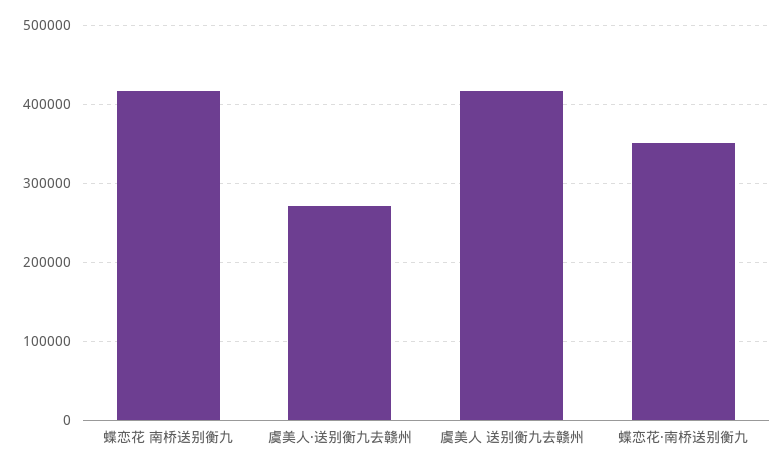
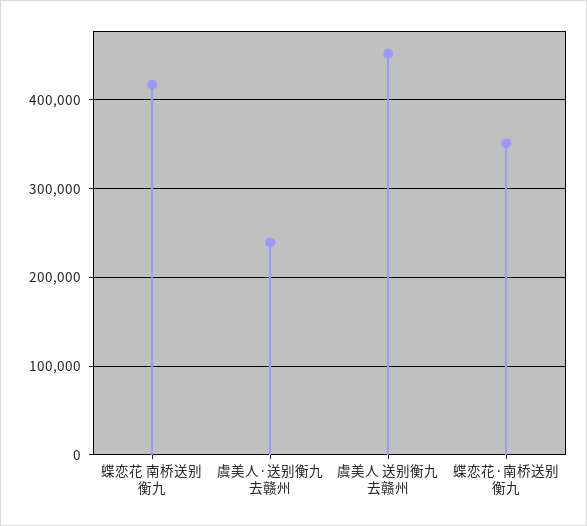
  {
    "蝶恋花 南桥送别衡九": 420000,
-   "虞美人·送别衡九去赣州": 270000,
+   "虞美人·送别衡九去赣州": 240000,
-   "虞美人 送别衡九去赣州": 420000,
+   "虞美人 送别衡九去赣州": 450000,
    "蝶恋花·南桥送别衡九": 350000
  }

